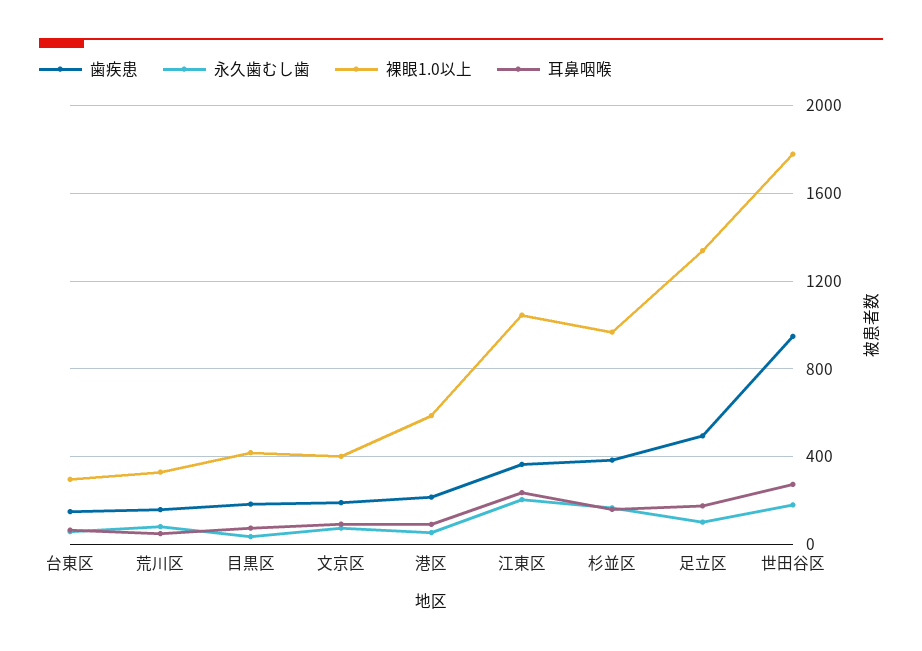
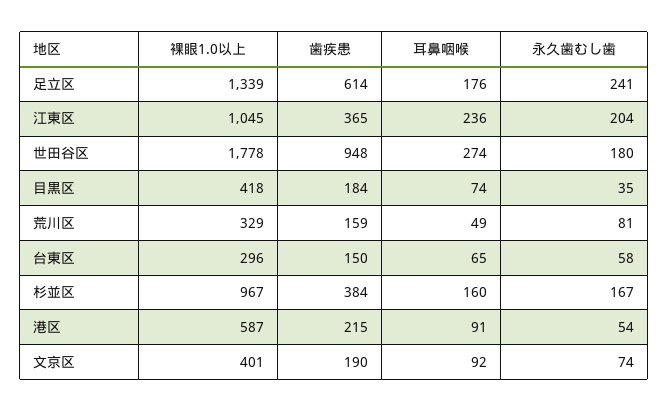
  {
    "歯疾患": {
      "台東区": 150,
      "荒川区": 159,
      "目黒区": 184,
      "文京区": 190,
      "港区": 215,
      "江東区": 365,
      "杉並区": 384,
-     "足立区": 500,
+     "足立区": 614,
      "世田谷区": 948
    },
    "永久歯むし歯": {
      "台東区": 58,
      "荒川区": 81,
      "目黒区": 35,
      "文京区": 74,
      "港区": 54,
      "江東区": 204,
      "杉並区": 167,
-     "足立区": 100,
+     "足立区": 241,
      "世田谷区": 180
    },
    "裸眼1.0以上": {
      "台東区": 296,
      "荒川区": 329,
      "目黒区": 418,
      "文京区": 401,
      "港区": 587,
      "江東区": 1045,
      "杉並区": 967,
      "足立区": 1339,
      "世田谷区": 1778
    },
    "耳鼻咽喉": {
      "台東区": 65,
      "荒川区": 49,
      "目黒区": 74,
      "文京区": 92,
      "港区": 91,
      "江東区": 236,
      "杉並区": 160,
      "足立区": 176,
      "世田谷区": 274
    }
  }

